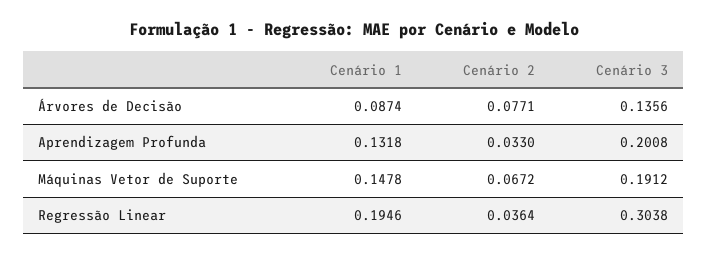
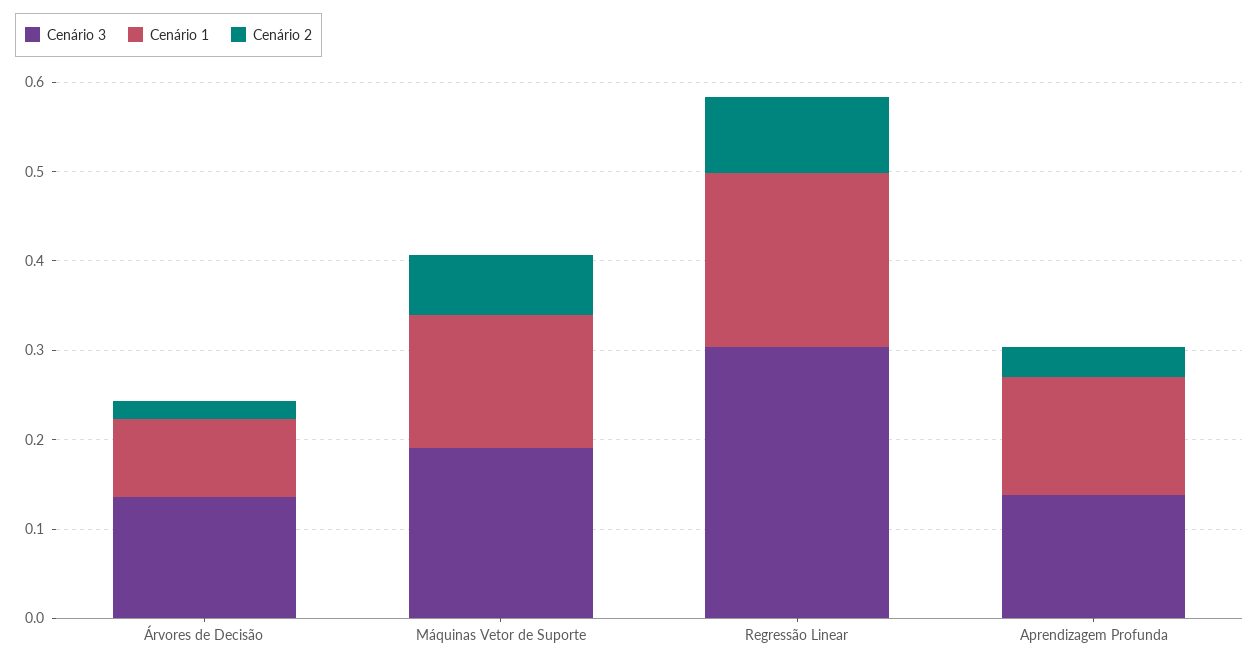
  {
    "Cenário 1": {
      "Árvores de Decisão": 0.0874,
      "Aprendizagem Profunda": 0.1318,
      "Máquinas Vetor de Suporte": 0.1478,
      "Regressão Linear": 0.1946
    },
    "Cenário 2": {
-     "Árvores de Decisão": 0.0771,
+     "Árvores de Decisão": 0.02,
      "Aprendizagem Profunda": 0.033,
      "Máquinas Vetor de Suporte": 0.0672,
-     "Regressão Linear": 0.0364
+     "Regressão Linear": 0.08
    },
    "Cenário 3": {
      "Árvores de Decisão": 0.1356,
-     "Aprendizagem Profunda": 0.2008,
+     "Aprendizagem Profunda": 0.14,
      "Máquinas Vetor de Suporte": 0.1912,
      "Regressão Linear": 0.3038
    }
  }

